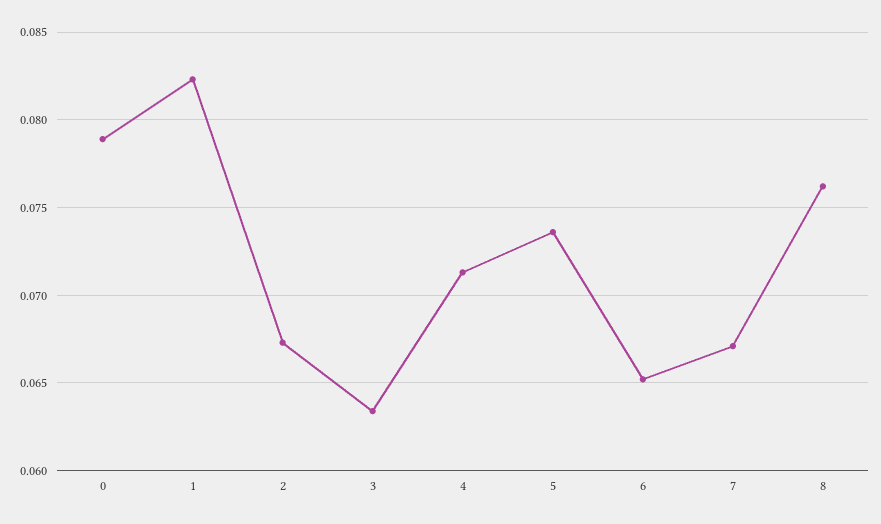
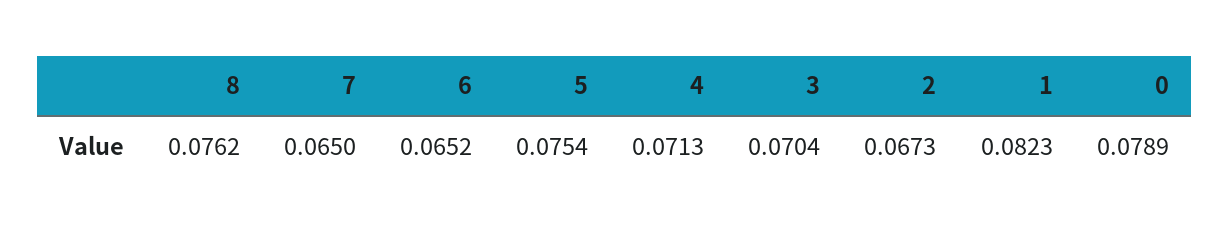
  {
    "0": 0.0789,
    "1": 0.0823,
    "2": 0.0673,
-   "3": 0.0635,
+   "3": 0.0704,
    "4": 0.0713,
-   "5": 0.0735,
+   "5": 0.0754,
    "6": 0.0652,
-   "7": 0.067,
+   "7": 0.065,
    "8": 0.0762
  }

